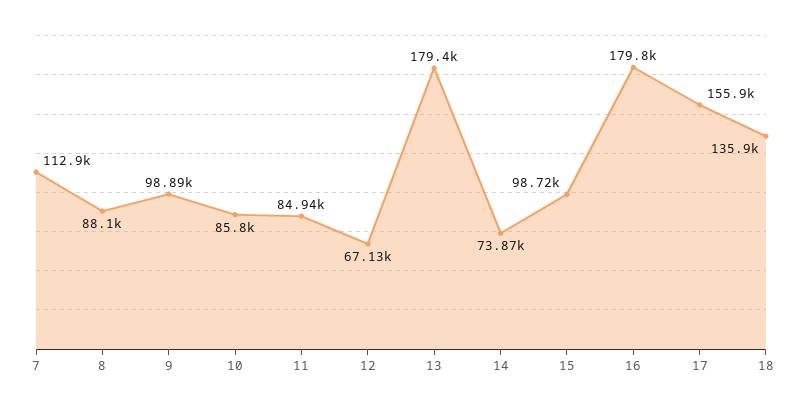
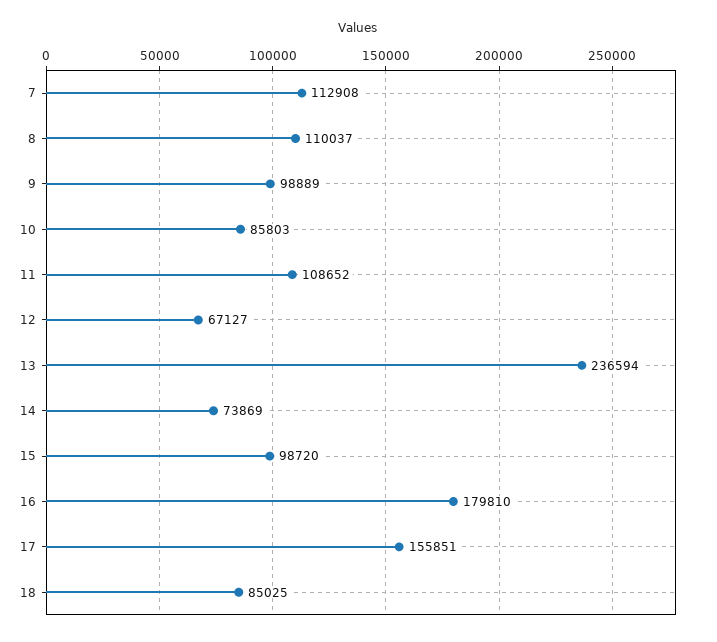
  {
    "7": 112908,
-   "8": 88100,
+   "8": 110037,
    "9": 98889,
    "10": 85803,
-   "11": 84940,
+   "11": 108652,
    "12": 67127,
-   "13": 179400,
+   "13": 236594,
    "14": 73869,
    "15": 98720,
    "16": 179810,
    "17": 155851,
-   "18": 135900
+   "18": 85025
  }

